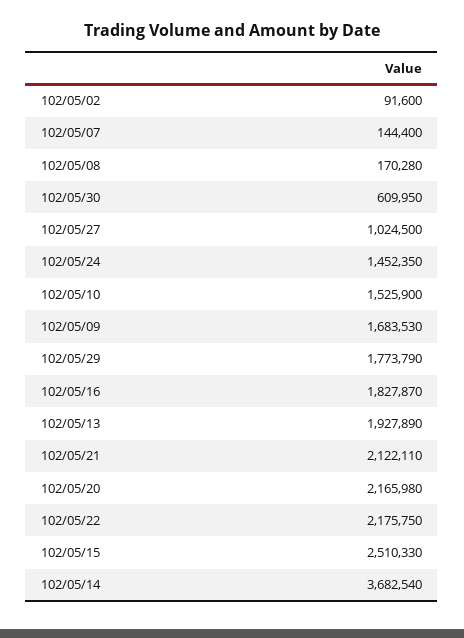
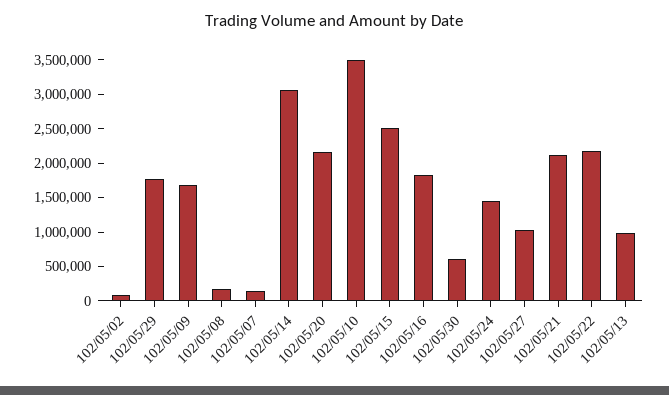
  {
    "102/05/02": 91600,
    "102/05/07": 144400,
    "102/05/08": 170280,
    "102/05/30": 609950,
    "102/05/27": 1024500,
    "102/05/24": 1452350,
-   "102/05/10": 1525900,
+   "102/05/10": 3500000,
    "102/05/09": 1683530,
    "102/05/29": 1773790,
    "102/05/16": 1827870,
-   "102/05/13": 1927890,
+   "102/05/13": 1000000,
    "102/05/21": 2122110,
    "102/05/20": 2165980,
    "102/05/22": 2175750,
    "102/05/15": 2510330,
-   "102/05/14": 3682540
+   "102/05/14": 3000000
  }

